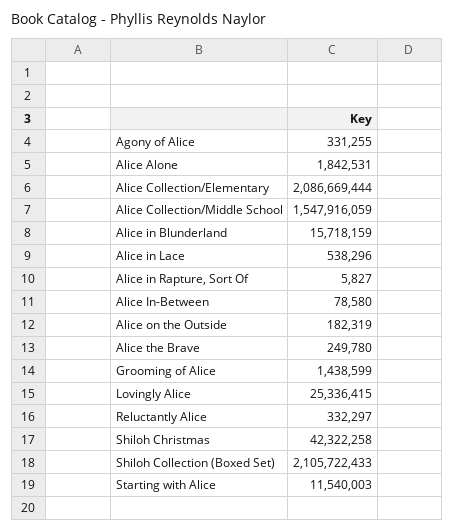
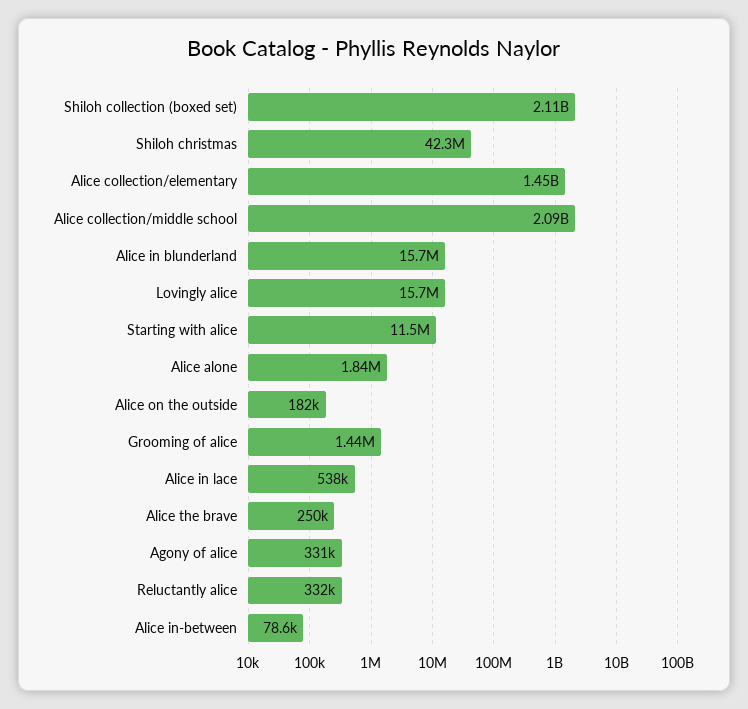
  {
    "Agony of Alice": 331255,
    "Alice Alone": 1842531,
-   "Alice Collection/Elementary": 2086669444,
+   "Alice Collection/Elementary": 1450000000,
-   "Alice Collection/Middle School": 1547916059,
+   "Alice Collection/Middle School": 2090000000,
    "Alice in Blunderland": 15718159,
    "Alice in Lace": 538296,
-   "Alice in Rapture, Sort Of": 5827,
    "Alice In-Between": 78580,
    "Alice on the Outside": 182319,
    "Alice the Brave": 249780,
    "Grooming of Alice": 1438599,
-   "Lovingly Alice": 25336415,
+   "Lovingly Alice": 15700000,
    "Reluctantly Alice": 332297,
    "Shiloh Christmas": 42322258,
    "Shiloh Collection (Boxed Set)": 2105722433,
    "Starting with Alice": 11540003
  }

